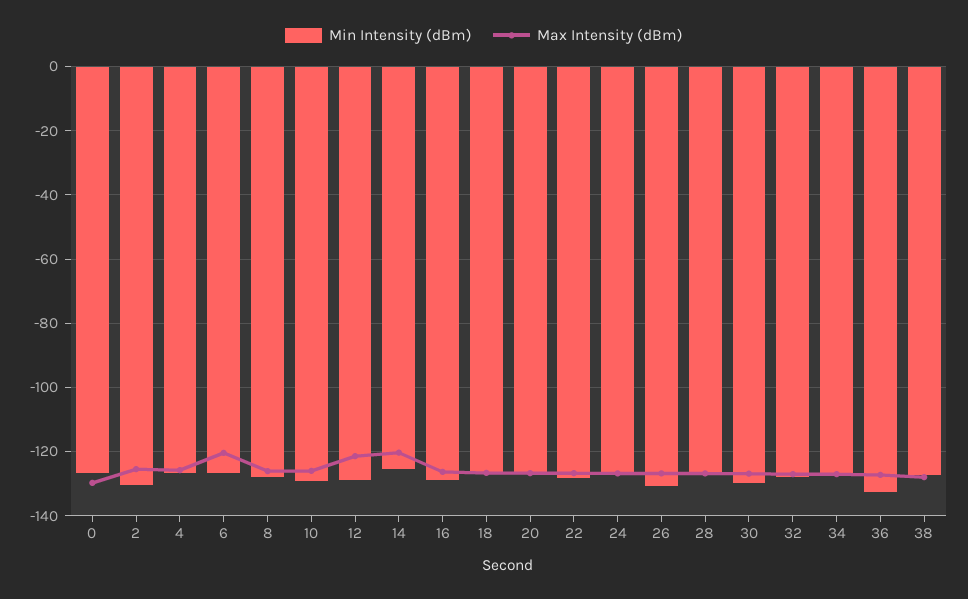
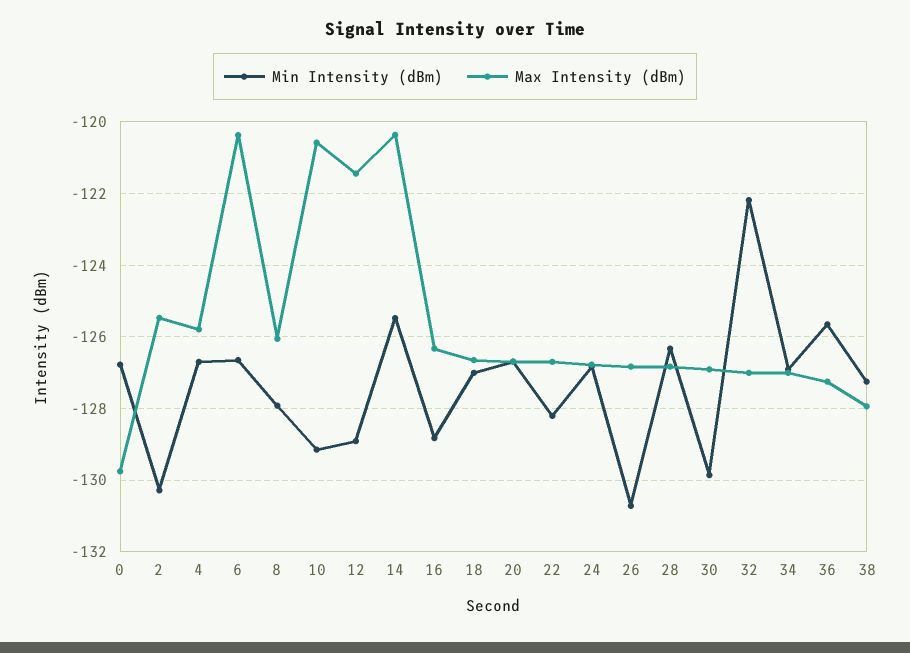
  {
    "Min Intensity (dBm)": {
      "0": -126.8,
      "2": -130.2,
      "4": -126.8,
      "6": -126.6,
      "8": -128,
      "10": -129.2,
      "12": -129,
      "14": -125.4,
      "16": -128.8,
      "18": -127,
      "20": -126.6,
      "22": -128.2,
      "24": -126.8,
      "26": -130.8,
      "28": -126.4,
      "30": -129.8,
-     "32": -128,
+     "32": -122.2,
      "34": -127,
-     "36": -132,
+     "36": -125.6,
      "38": -127.2
    },
    "Max Intensity (dBm)": {
      "0": -129.8,
      "2": -125.4,
      "4": -125.8,
      "6": -120.4,
      "8": -126,
-     "10": -126,
+     "10": -120.6,
      "12": -121.4,
      "14": -120.4,
      "16": -126.4,
      "18": -126.6,
      "20": -126.6,
      "22": -126.8,
      "24": -126.8,
      "26": -126.8,
      "28": -126.8,
      "30": -127,
      "32": -127,
      "34": -127,
      "36": -127.2,
      "38": -128
    }
  }

